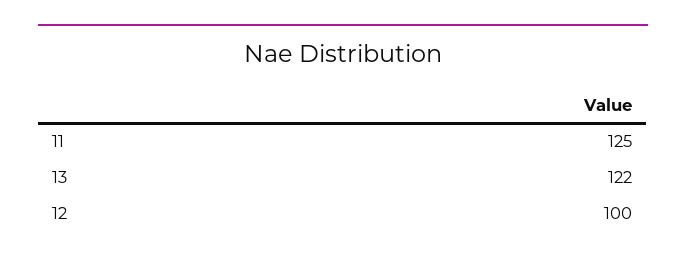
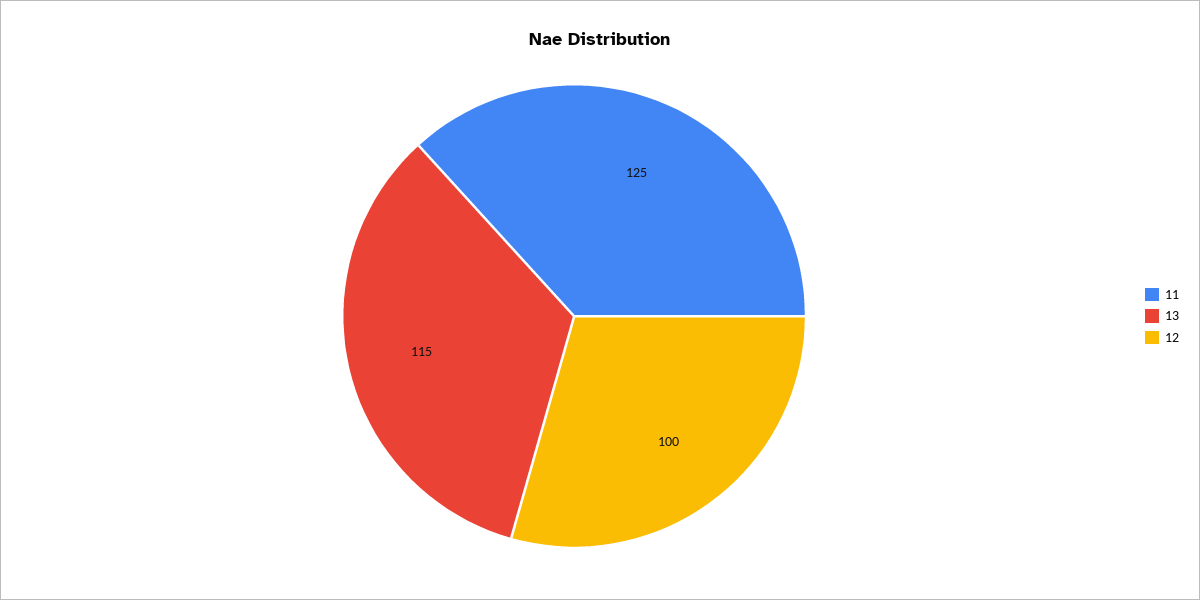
  {
    "11": 125,
-   "13": 122,
+   "13": 115,
    "12": 100
  }

